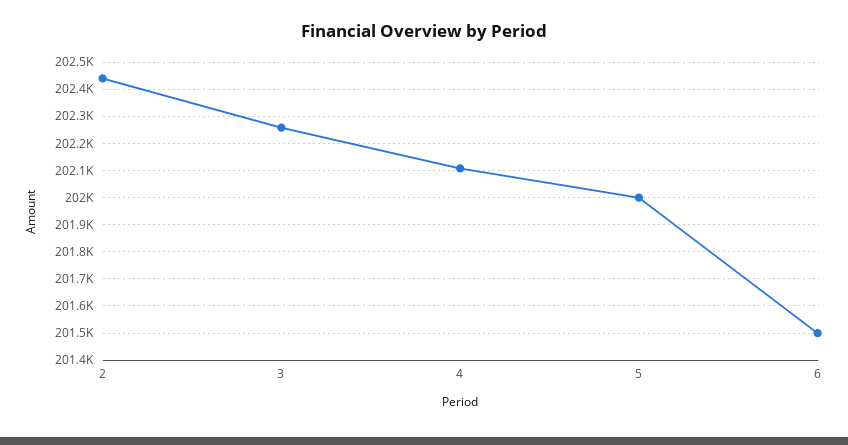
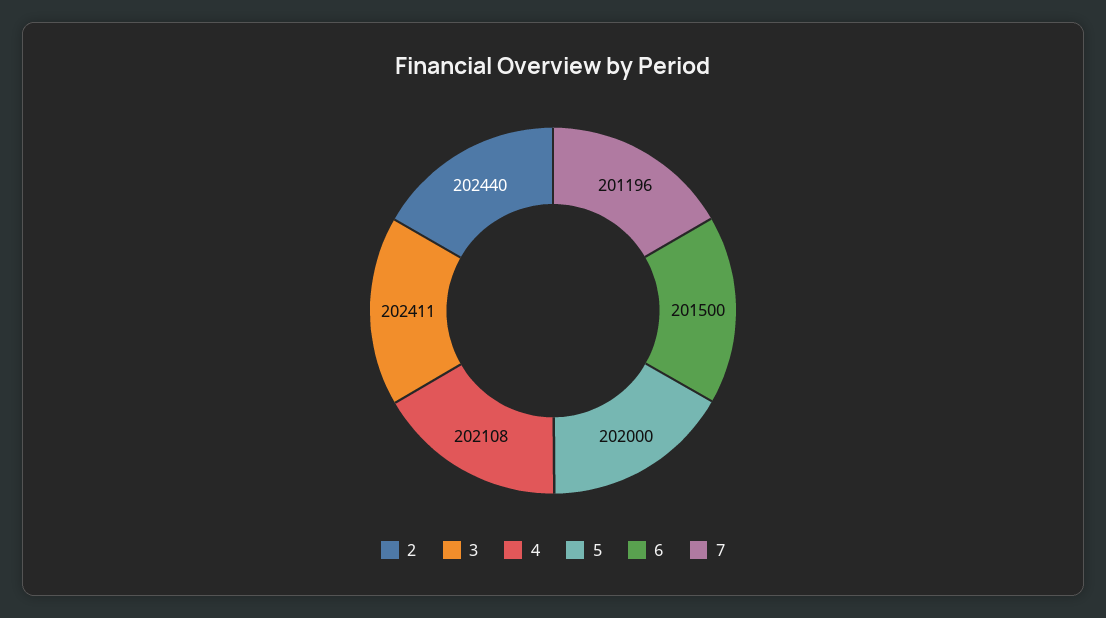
  {
    "2": 202440,
-   "3": 202250,
+   "3": 202411,
    "4": 202108,
    "5": 202000,
-   "6": 201500
+   "6": 201500,
+   "7": 201196
  }

